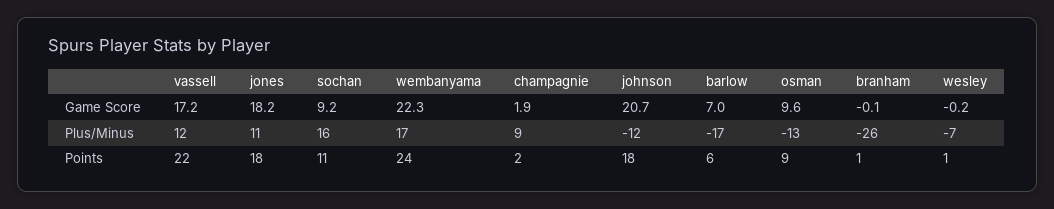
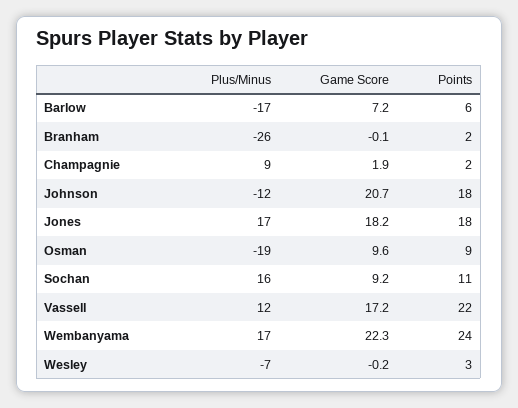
  {
    "vassell": {
      "Game Score": 17.2,
      "Plus/Minus": 12,
      "Points": 22
    },
    "jones": {
      "Game Score": 18.2,
-     "Plus/Minus": 11,
+     "Plus/Minus": 17,
      "Points": 18
    },
    "sochan": {
      "Game Score": 9.2,
      "Plus/Minus": 16,
      "Points": 11
    },
    "wembanyama": {
      "Game Score": 22.3,
      "Plus/Minus": 17,
      "Points": 24
    },
    "champagnie": {
      "Game Score": 1.9,
      "Plus/Minus": 9,
      "Points": 2
    },
    "johnson": {
      "Game Score": 20.7,
      "Plus/Minus": -12,
      "Points": 18
    },
    "barlow": {
-     "Game Score": 7,
+     "Game Score": 7.2,
      "Plus/Minus": -17,
      "Points": 6
    },
    "osman": {
      "Game Score": 9.6,
-     "Plus/Minus": -13,
+     "Plus/Minus": -19,
      "Points": 9
    },
    "branham": {
      "Game Score": -0.1,
      "Plus/Minus": -26,
-     "Points": 1
+     "Points": 2
    },
    "wesley": {
      "Game Score": -0.2,
      "Plus/Minus": -7,
-     "Points": 1
+     "Points": 3
    }
  }

